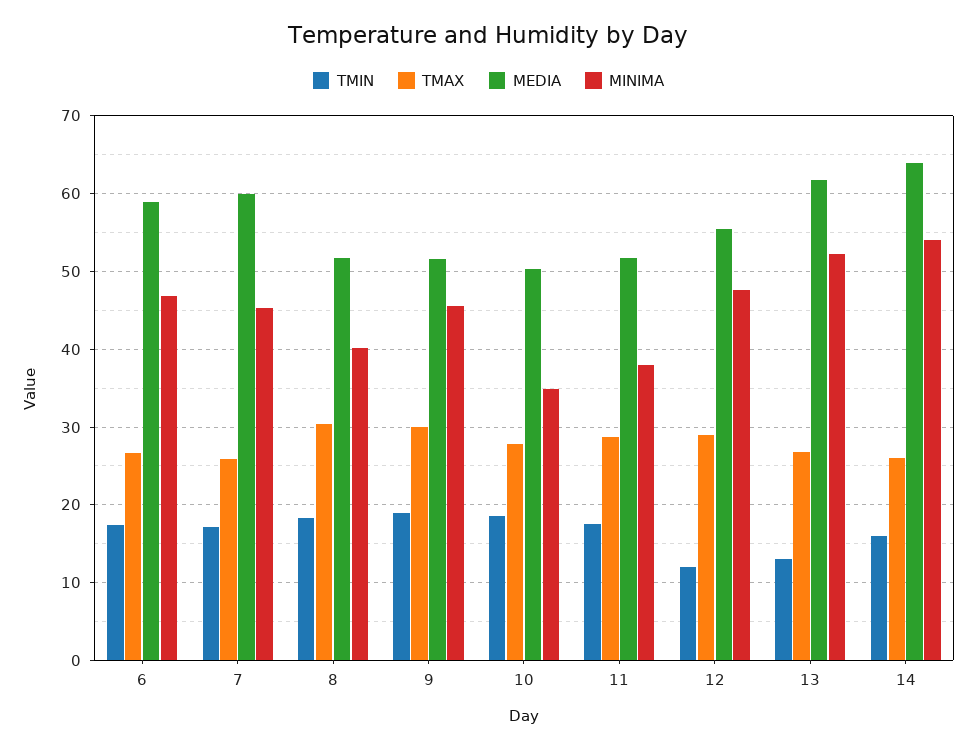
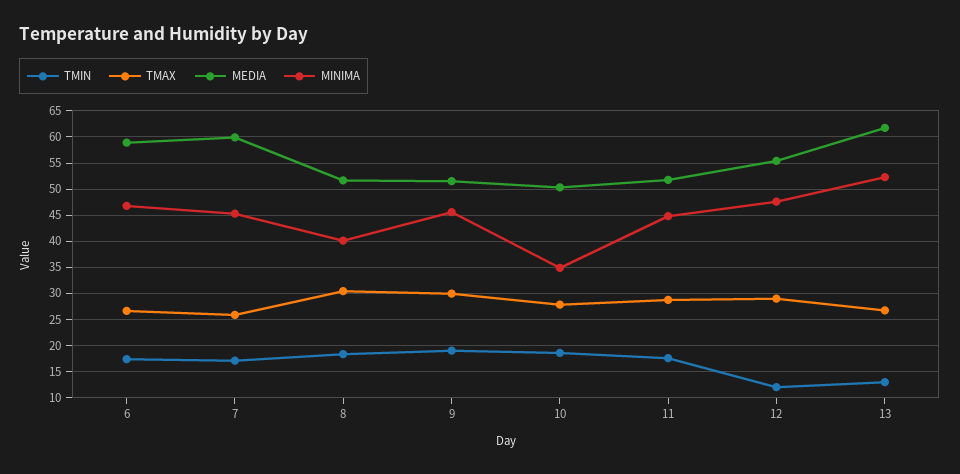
  {
    "TMIN": {
      "6": 17,
      "7": 17,
      "8": 18,
      "9": 19,
      "10": 19,
      "11": 18,
      "12": 12,
-     "13": 13,
+     "13": 13
-     "14": 16
    },
    "TMAX": {
      "6": 27,
      "7": 26,
      "8": 30,
      "9": 30,
      "10": 28,
      "11": 29,
      "12": 29,
-     "13": 27,
+     "13": 27
-     "14": 26
    },
    "MEDIA": {
      "6": 59,
      "7": 60,
      "8": 52,
      "9": 52,
      "10": 50,
      "11": 52,
      "12": 55,
-     "13": 62,
+     "13": 62
-     "14": 64
    },
    "MINIMA": {
      "6": 47,
      "7": 45,
      "8": 40,
      "9": 46,
      "10": 35,
-     "11": 38,
+     "11": 45,
      "12": 48,
-     "13": 52,
+     "13": 52
-     "14": 54
    }
  }

